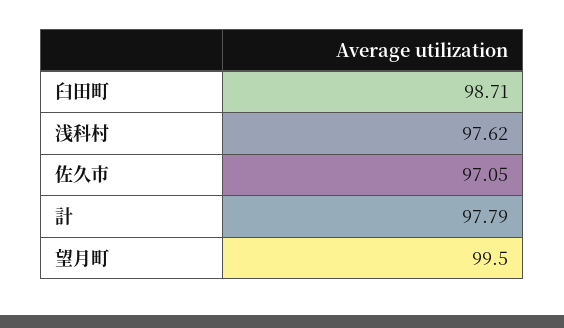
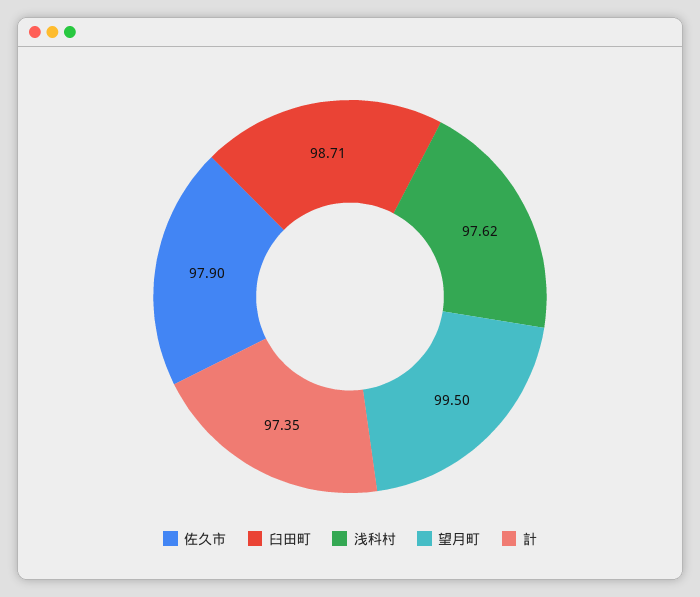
  {
    "臼田町": 98.71,
    "浅科村": 97.62,
-   "佐久市": 97.05,
+   "佐久市": 97.9,
-   "計": 97.79,
+   "計": 97.35,
    "望月町": 99.5
  }

